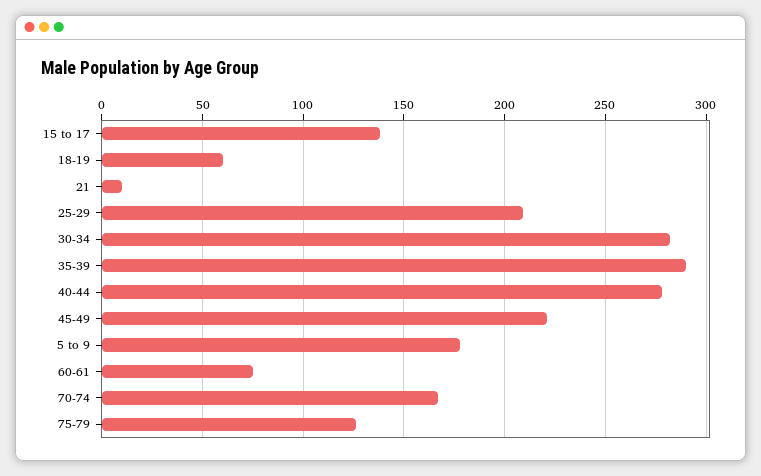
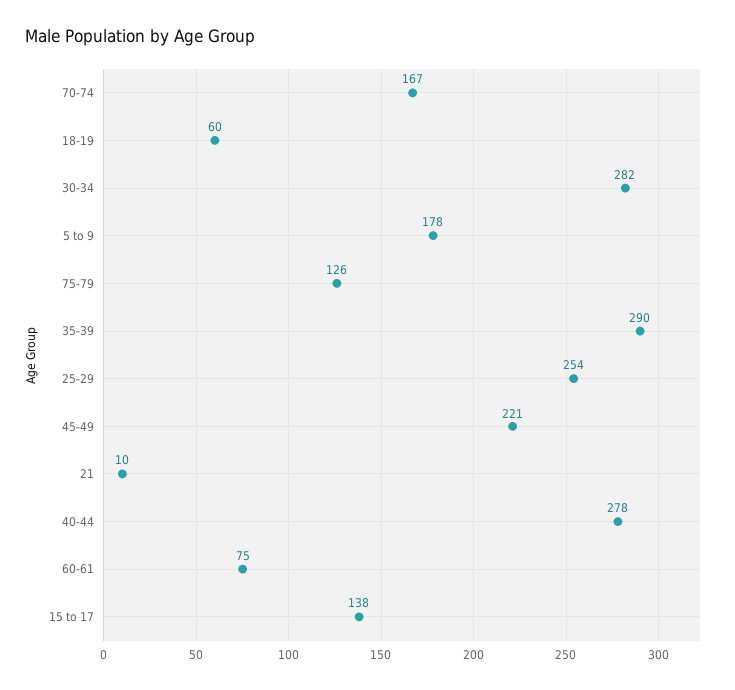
  {
    "15 to 17": 138,
    "18-19": 60,
    "21": 10,
-   "25-29": 210,
+   "25-29": 254,
    "30-34": 282,
    "35-39": 290,
    "40-44": 278,
    "45-49": 221,
    "5 to 9": 178,
    "60-61": 75,
    "70-74": 167,
    "75-79": 126
  }

